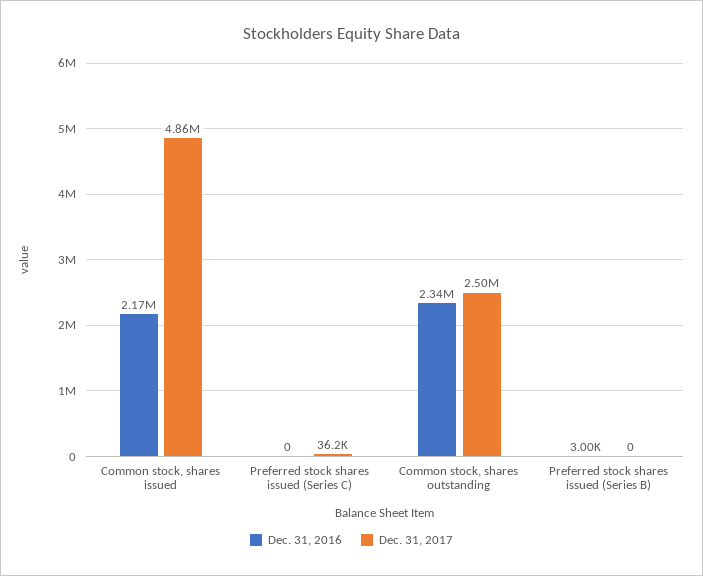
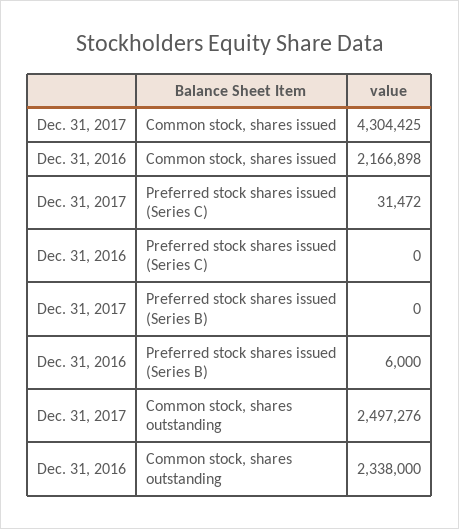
  {
    "Dec. 31, 2016": {
      "Common stock, shares issued": 2166898,
      "Preferred stock shares issued (Series C)": 0,
      "Common stock, shares outstanding": 2338000,
-     "Preferred stock shares issued (Series B)": 3000
+     "Preferred stock shares issued (Series B)": 6000
    },
    "Dec. 31, 2017": {
-     "Common stock, shares issued": 4860000,
+     "Common stock, shares issued": 4304425,
-     "Preferred stock shares issued (Series C)": 36200,
+     "Preferred stock shares issued (Series C)": 31472,
      "Common stock, shares outstanding": 2497276,
      "Preferred stock shares issued (Series B)": 0
    }
  }

